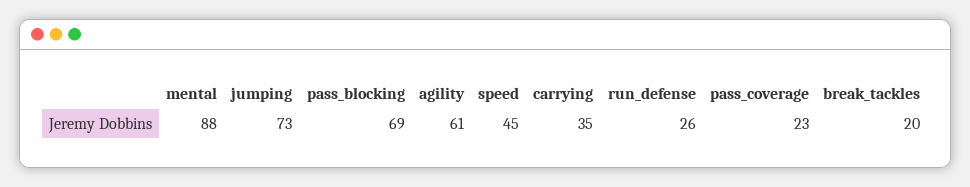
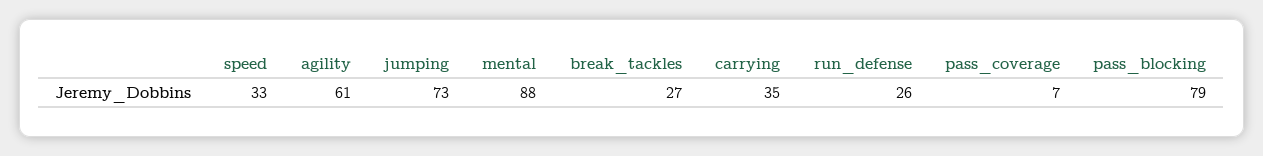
  {
    "mental": 88,
    "jumping": 73,
-   "pass_blocking": 69,
+   "pass_blocking": 79,
    "agility": 61,
-   "speed": 45,
+   "speed": 33,
    "carrying": 35,
    "run_defense": 26,
-   "pass_coverage": 23,
+   "pass_coverage": 7,
-   "break_tackles": 20
+   "break_tackles": 27
  }

